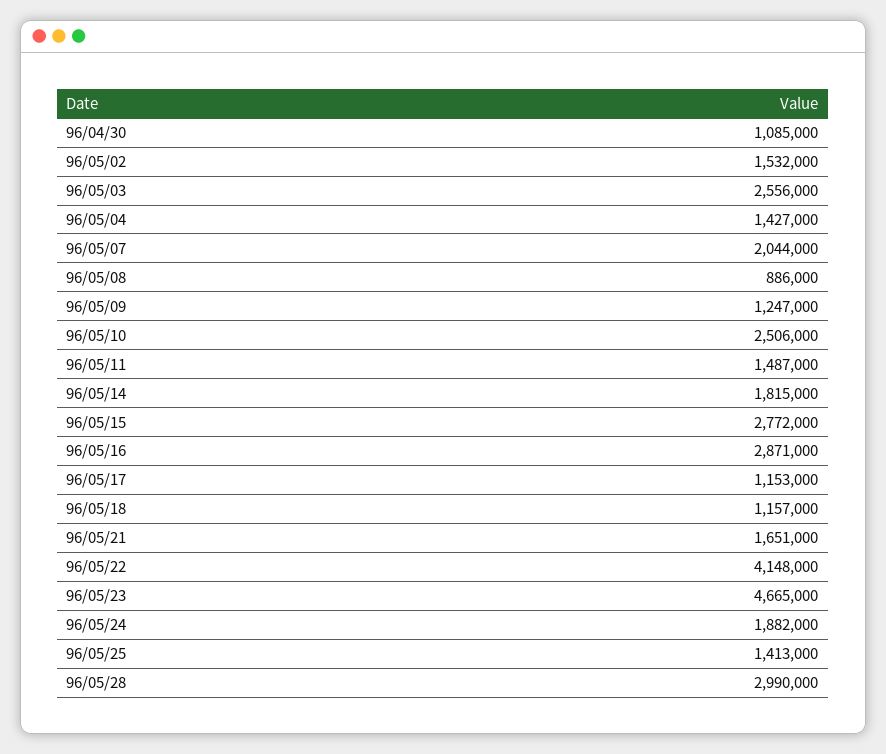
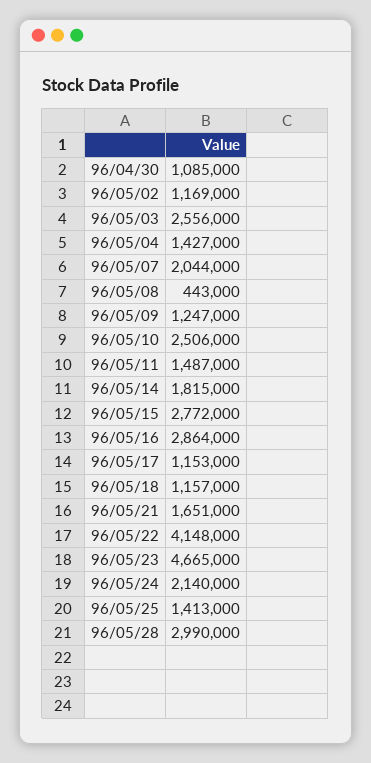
  {
    "96/04/30": 1085000,
-   "96/05/02": 1532000,
+   "96/05/02": 1169000,
    "96/05/03": 2556000,
    "96/05/04": 1427000,
    "96/05/07": 2044000,
-   "96/05/08": 886000,
+   "96/05/08": 443000,
    "96/05/09": 1247000,
    "96/05/10": 2506000,
    "96/05/11": 1487000,
    "96/05/14": 1815000,
    "96/05/15": 2772000,
-   "96/05/16": 2871000,
+   "96/05/16": 2864000,
    "96/05/17": 1153000,
    "96/05/18": 1157000,
    "96/05/21": 1651000,
    "96/05/22": 4148000,
    "96/05/23": 4665000,
-   "96/05/24": 1882000,
+   "96/05/24": 2140000,
    "96/05/25": 1413000,
    "96/05/28": 2990000
  }

